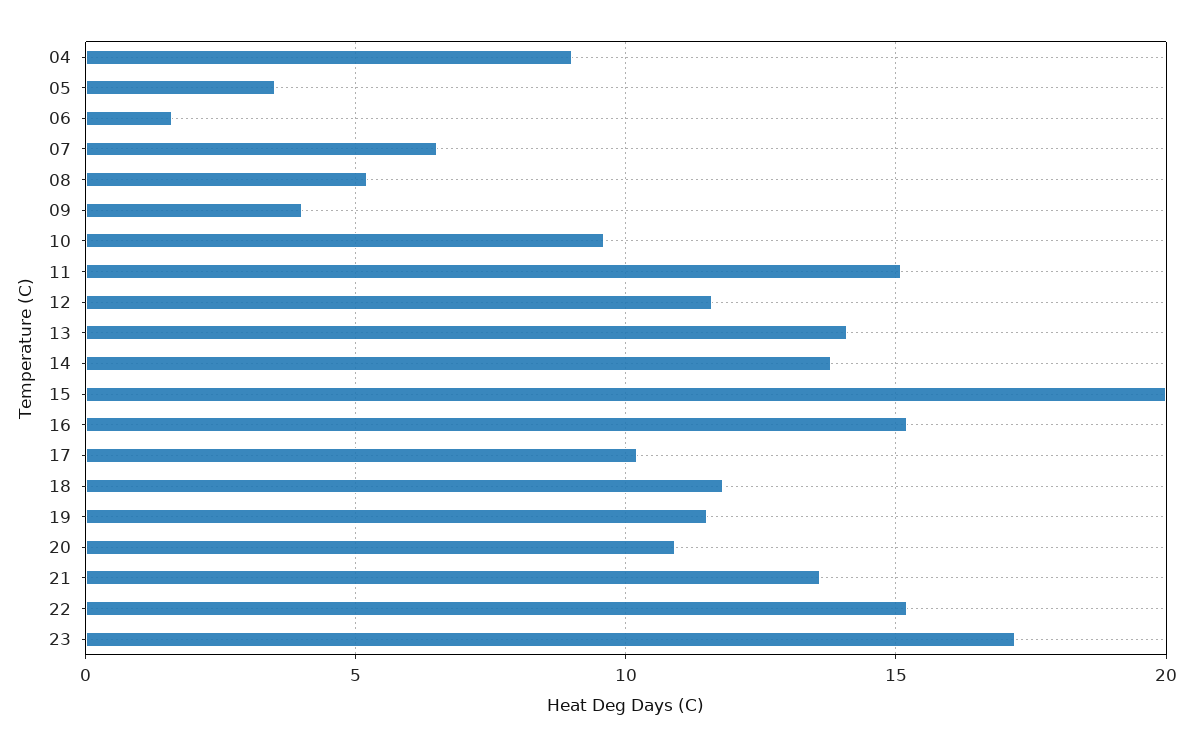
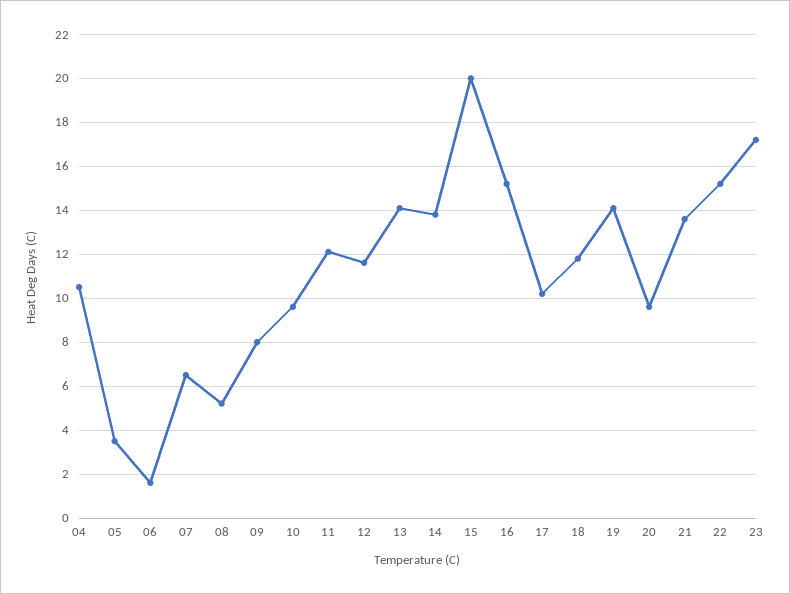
  {
-   "04": 9,
+   "04": 10.5,
    "05": 3.5,
    "06": 1.5,
    "07": 6.5,
    "08": 5,
-   "09": 4,
+   "09": 8,
    "10": 9.5,
-   "11": 15,
+   "11": 12,
    "12": 11.5,
    "13": 14,
    "14": 14,
    "15": 20,
    "16": 15,
    "17": 10,
    "18": 12,
-   "19": 11.5,
+   "19": 14,
-   "20": 11,
+   "20": 9.5,
    "21": 13.5,
    "22": 15,
    "23": 17
  }

